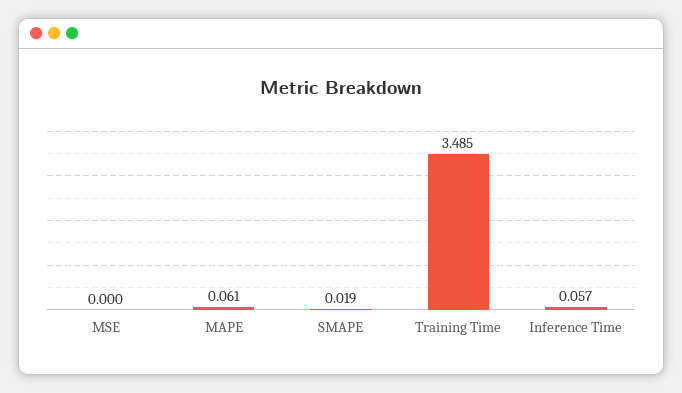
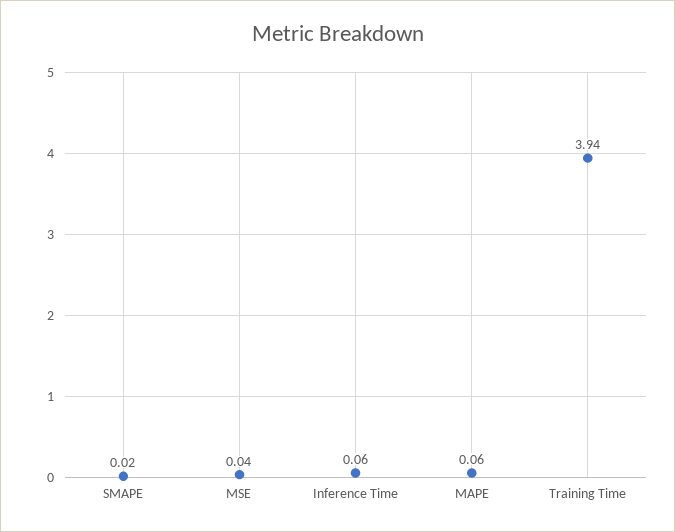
  {
-   "MSE": 0,
+   "MSE": 0.04,
    "MAPE": 0.061,
    "SMAPE": 0.019,
-   "Training Time": 3.485,
+   "Training Time": 3.94,
    "Inference Time": 0.057
  }

